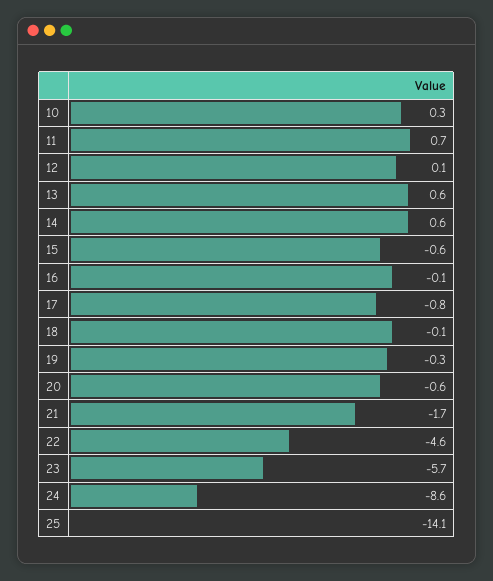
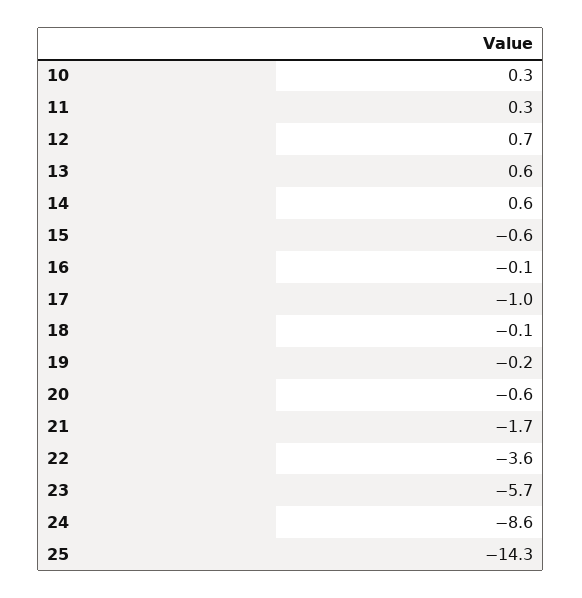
  {
    "10": 0.3,
-   "11": 0.7,
+   "11": 0.3,
-   "12": 0.1,
+   "12": 0.7,
    "13": 0.6,
    "14": 0.6,
    "15": -0.6,
    "16": -0.1,
-   "17": -0.8,
+   "17": -1,
    "18": -0.1,
-   "19": -0.3,
+   "19": -0.2,
    "20": -0.6,
    "21": -1.7,
-   "22": -4.6,
+   "22": -3.6,
    "23": -5.7,
    "24": -8.6,
-   "25": -14.1
+   "25": -14.3
  }

